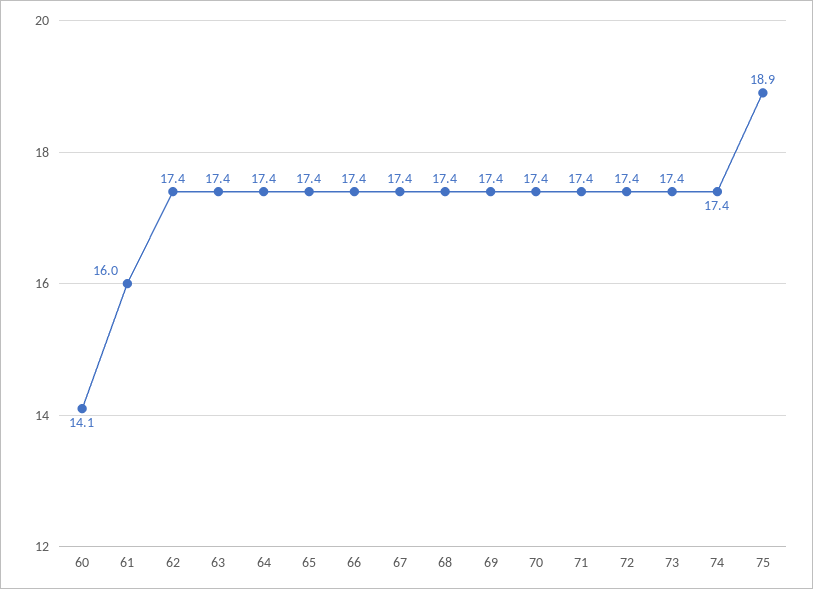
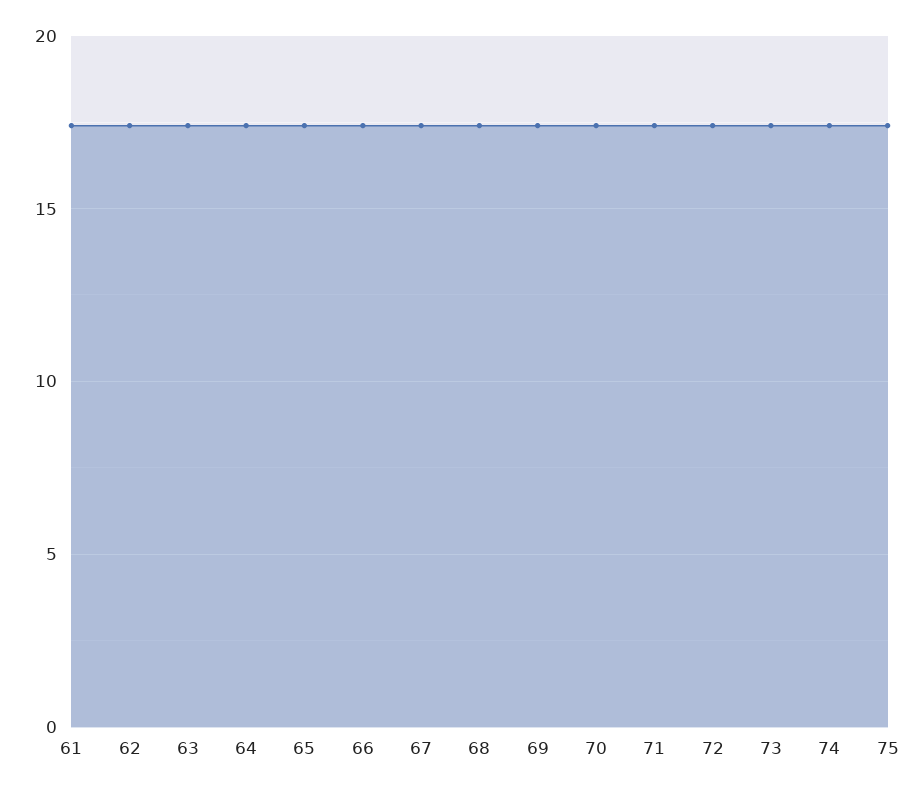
  {
-   "60": 14.1,
-   "61": 16,
+   "61": 17.5,
    "62": 17.4,
    "63": 17.4,
    "64": 17.4,
    "65": 17.4,
    "66": 17.4,
    "67": 17.4,
    "68": 17.4,
    "69": 17.4,
    "70": 17.4,
    "71": 17.4,
    "72": 17.4,
    "73": 17.4,
    "74": 17.4,
-   "75": 18.9
+   "75": 17.5
  }

